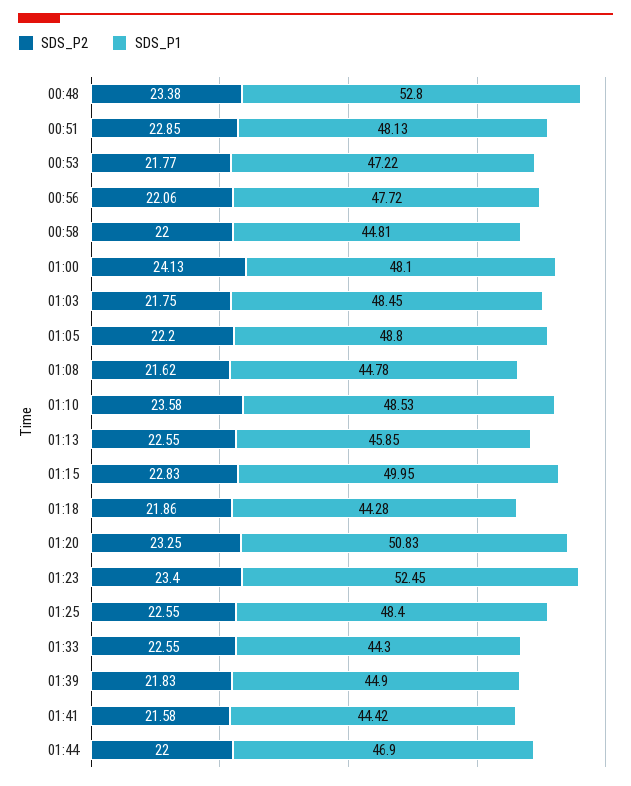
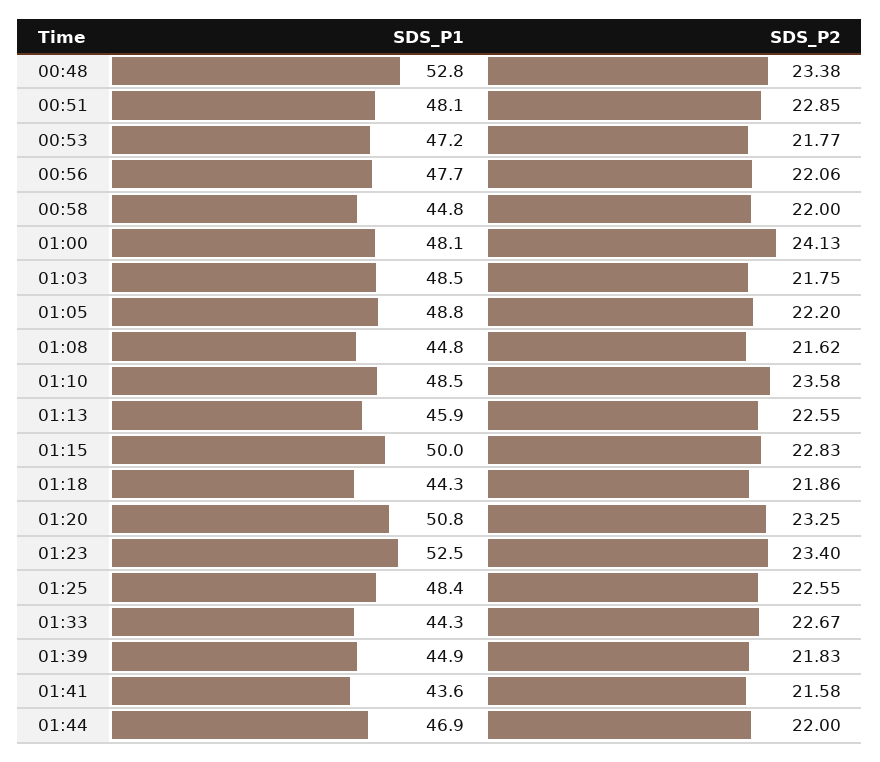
  {
    "SDS_P2": {
      "00:48": 23.38,
      "00:51": 22.85,
      "00:53": 21.77,
      "00:56": 22.06,
      "00:58": 22,
      "01:00": 24.13,
      "01:03": 21.75,
      "01:05": 22.2,
      "01:08": 21.62,
      "01:10": 23.58,
      "01:13": 22.55,
      "01:15": 22.83,
      "01:18": 21.86,
      "01:20": 23.25,
      "01:23": 23.4,
      "01:25": 22.55,
-     "01:33": 22.55,
+     "01:33": 22.67,
      "01:39": 21.83,
      "01:41": 21.58,
      "01:44": 22
    },
    "SDS_P1": {
      "00:48": 52.8,
      "00:51": 48.13,
      "00:53": 47.22,
      "00:56": 47.72,
      "00:58": 44.81,
      "01:00": 48.1,
      "01:03": 48.45,
      "01:05": 48.8,
      "01:08": 44.78,
      "01:10": 48.53,
      "01:13": 45.85,
      "01:15": 49.95,
      "01:18": 44.28,
      "01:20": 50.83,
      "01:23": 52.45,
      "01:25": 48.4,
      "01:33": 44.3,
      "01:39": 44.9,
-     "01:41": 44.42,
+     "01:41": 43.6,
      "01:44": 46.9
    }
  }

